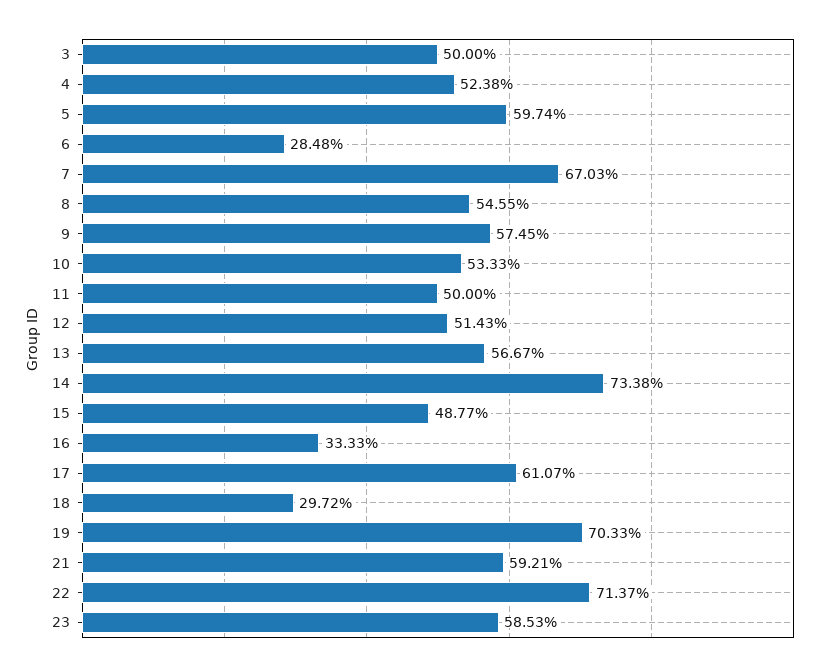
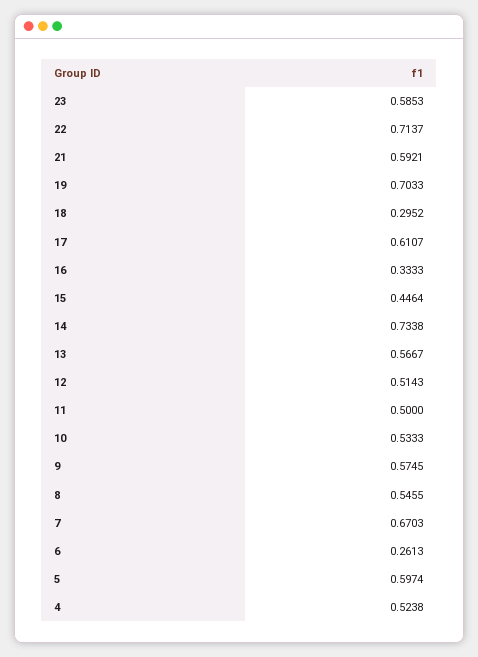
  {
-   "3": 0.5,
    "4": 0.5238,
    "5": 0.5974,
-   "6": 0.2848,
+   "6": 0.2613,
    "7": 0.6703,
    "8": 0.5455,
    "9": 0.5745,
    "10": 0.5333,
    "11": 0.5,
    "12": 0.5143,
    "13": 0.5667,
    "14": 0.7338,
-   "15": 0.4877,
+   "15": 0.4464,
    "16": 0.3333,
    "17": 0.6107,
-   "18": 0.2972,
+   "18": 0.2952,
    "19": 0.7033,
    "21": 0.5921,
    "22": 0.7137,
    "23": 0.5853
  }

